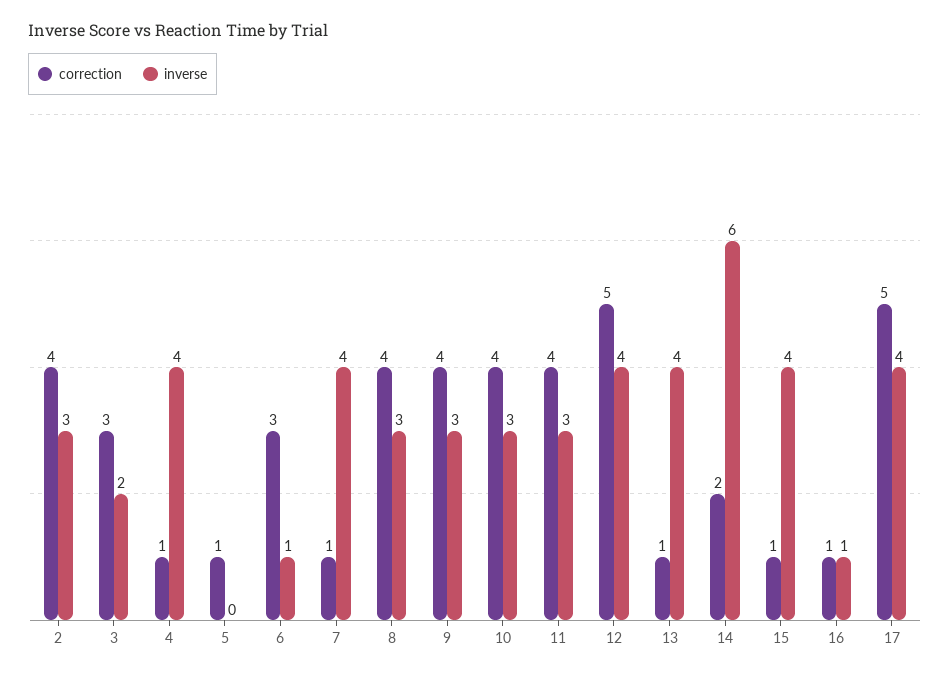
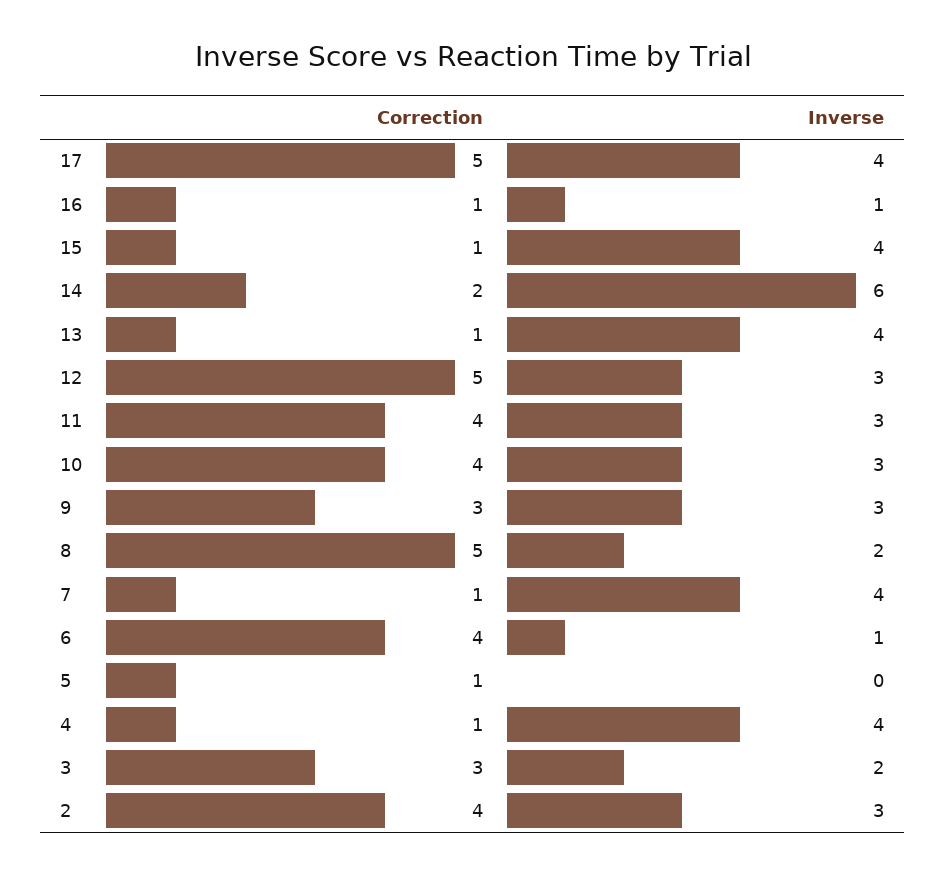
  {
    "correction": {
      "2": 4,
      "3": 3,
      "4": 1,
      "5": 1,
-     "6": 3,
+     "6": 4,
      "7": 1,
-     "8": 4,
+     "8": 5,
-     "9": 4,
+     "9": 3,
      "10": 4,
      "11": 4,
      "12": 5,
      "13": 1,
      "14": 2,
      "15": 1,
      "16": 1,
      "17": 5
    },
    "inverse": {
      "2": 3,
      "3": 2,
      "4": 4,
      "5": 0,
      "6": 1,
      "7": 4,
-     "8": 3,
+     "8": 2,
      "9": 3,
      "10": 3,
      "11": 3,
-     "12": 4,
+     "12": 3,
      "13": 4,
      "14": 6,
      "15": 4,
      "16": 1,
      "17": 4
    }
  }

